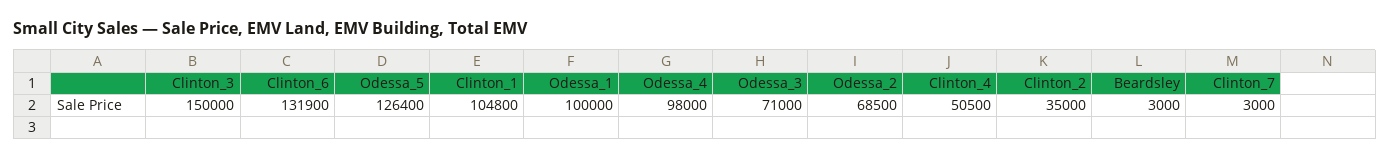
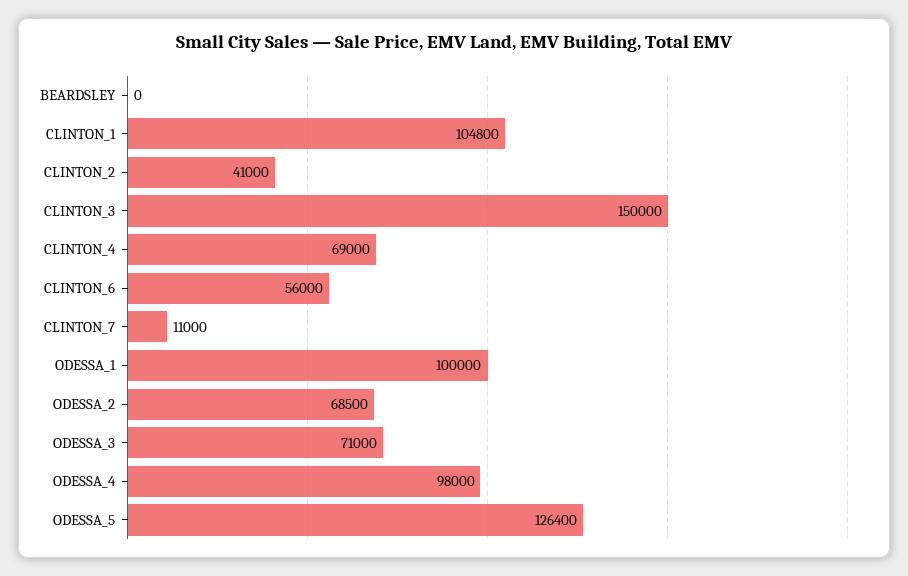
  {
    "Clinton_3": 150000,
-   "Clinton_6": 131900,
+   "Clinton_6": 56000,
    "Odessa_5": 126400,
    "Clinton_1": 104800,
    "Odessa_1": 100000,
    "Odessa_4": 98000,
    "Odessa_3": 71000,
    "Odessa_2": 68500,
-   "Clinton_4": 50500,
+   "Clinton_4": 69000,
-   "Clinton_2": 35000,
+   "Clinton_2": 41000,
-   "Beardsley": 3000,
+   "Beardsley": 0,
-   "Clinton_7": 3000
+   "Clinton_7": 11000
  }

